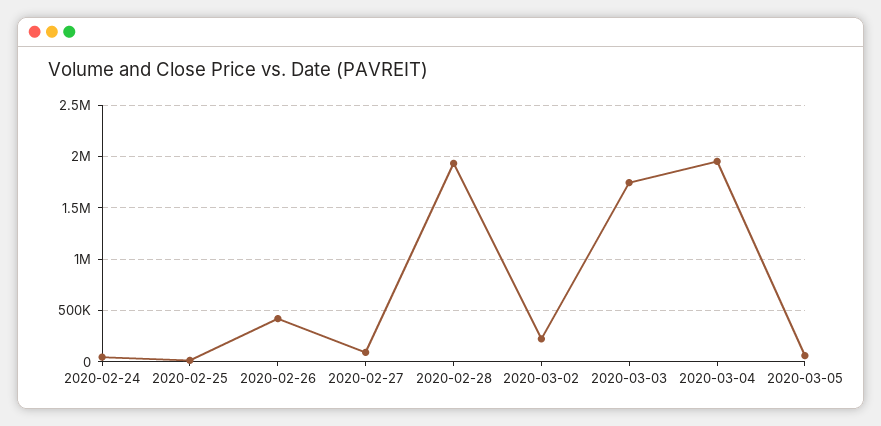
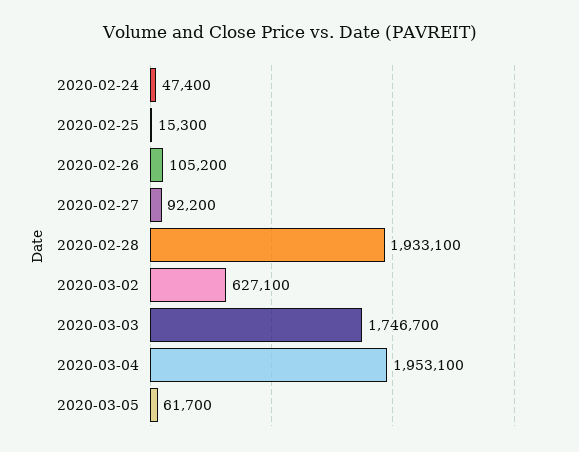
  {
    "2020-02-24": 47400,
    "2020-02-25": 15300,
-   "2020-02-26": 400000,
+   "2020-02-26": 105200,
    "2020-02-27": 92200,
    "2020-02-28": 1933100,
-   "2020-03-02": 200000,
+   "2020-03-02": 627100,
    "2020-03-03": 1746700,
    "2020-03-04": 1953100,
    "2020-03-05": 61700
  }

